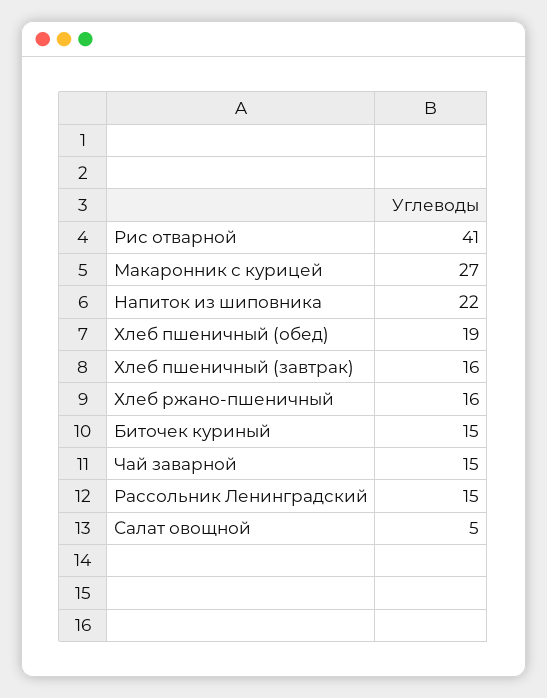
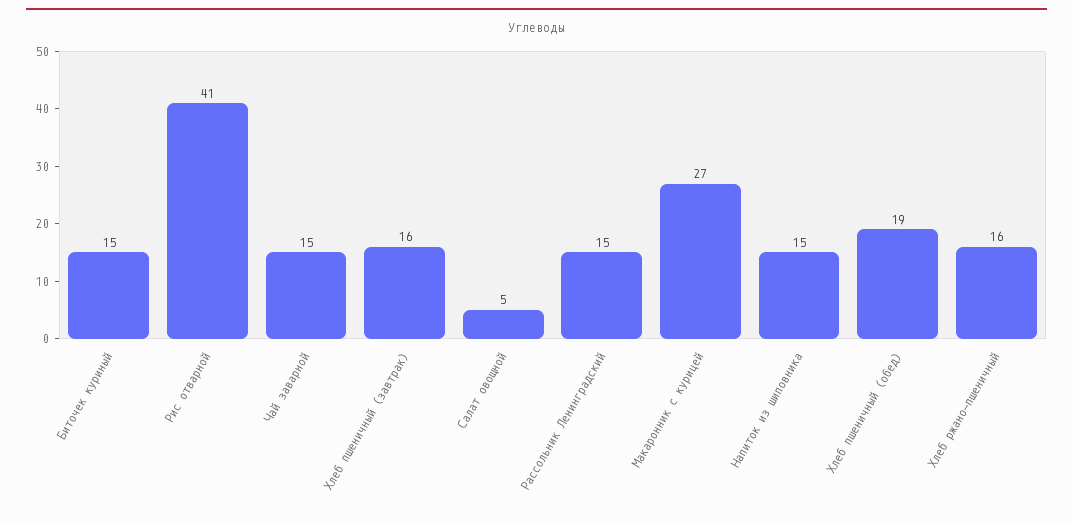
  {
    "Рис отварной": 41,
    "Макаронник с курицей": 27,
-   "Напиток из шиповника": 22,
+   "Напиток из шиповника": 15,
    "Хлеб пшеничный (обед)": 19,
    "Хлеб пшеничный (завтрак)": 16,
    "Хлеб ржано-пшеничный": 16,
    "Биточек куриный": 15,
    "Чай заварной": 15,
    "Рассольник Ленинградский": 15,
    "Салат овощной": 5
  }

